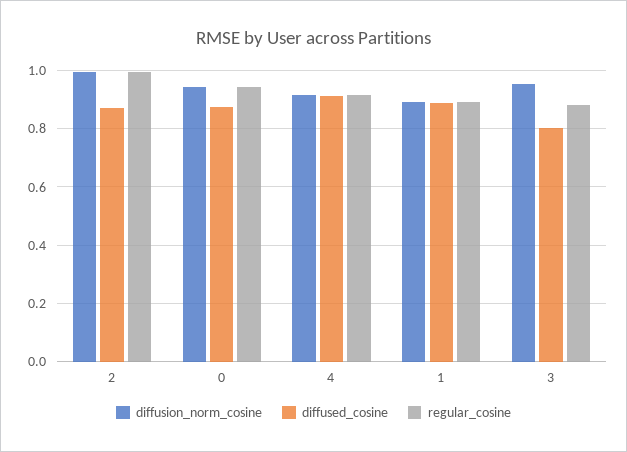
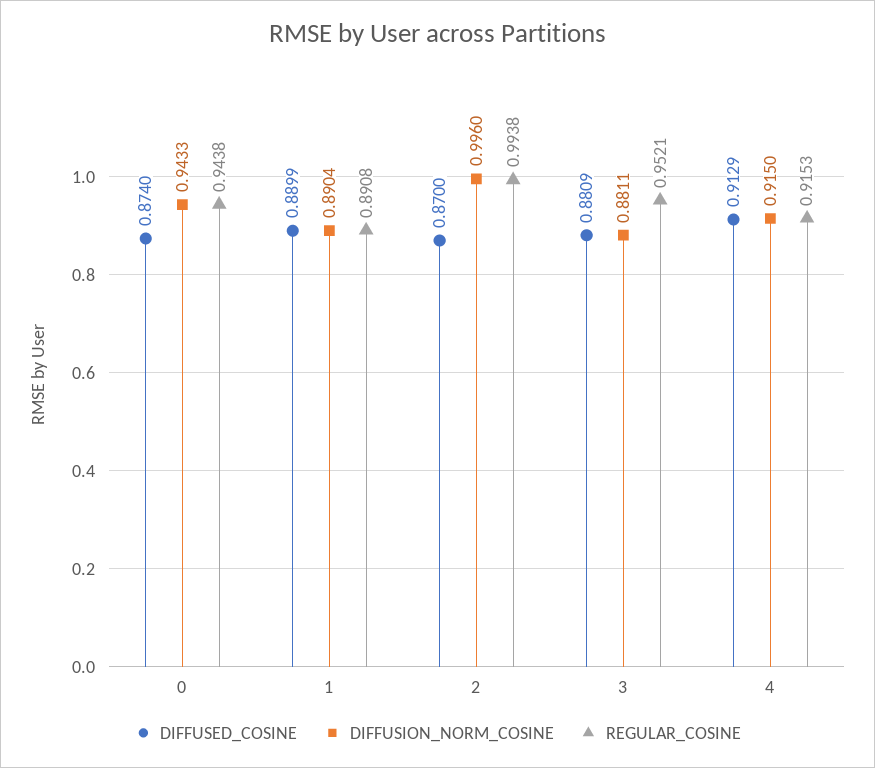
  {
    "diffusion_norm_cosine": {
      "2": 0.996,
      "0": 0.9433,
      "4": 0.915,
      "1": 0.8904,
-     "3": 0.95
+     "3": 0.8811
    },
    "diffused_cosine": {
      "2": 0.87,
      "0": 0.874,
      "4": 0.9129,
      "1": 0.8899,
-     "3": 0.8
+     "3": 0.8809
    },
    "regular_cosine": {
      "2": 0.9938,
      "0": 0.9438,
      "4": 0.9153,
      "1": 0.8908,
-     "3": 0.875
+     "3": 0.9521
    }
  }

